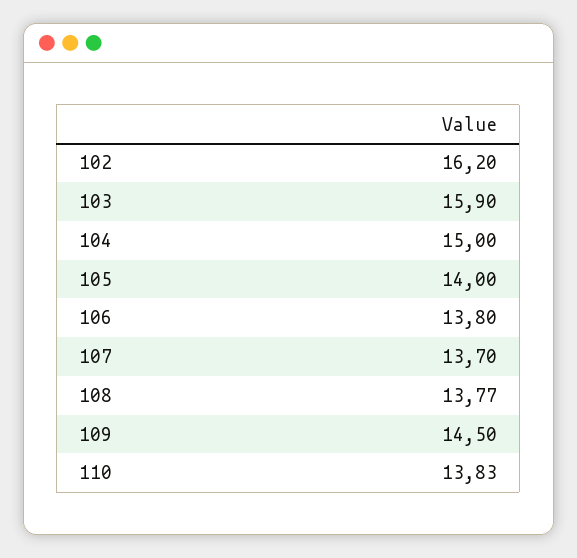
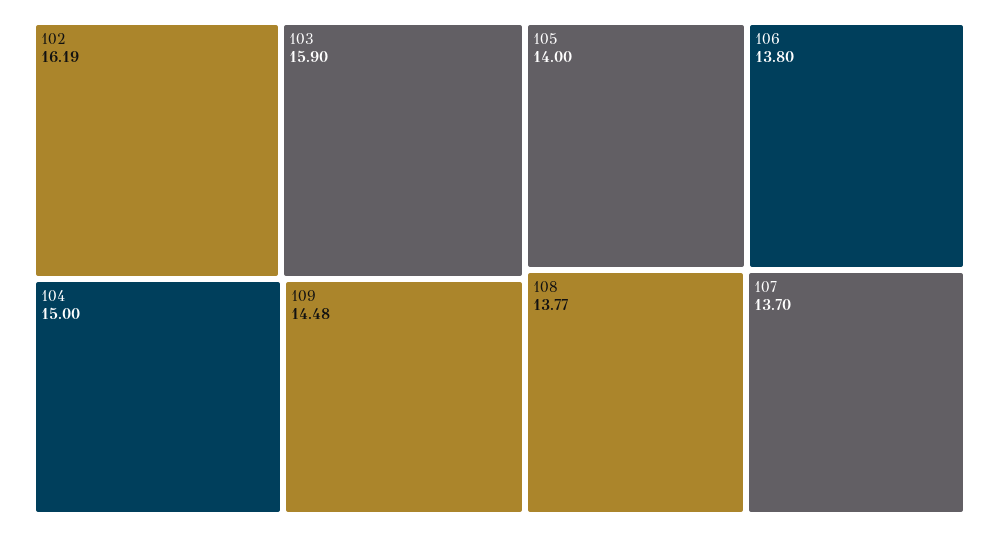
  {
-   "102": 16.2,
+   "102": 16.19,
    "103": 15.9,
    "104": 15,
    "105": 14,
    "106": 13.8,
    "107": 13.7,
    "108": 13.77,
-   "109": 14.5,
+   "109": 14.48
-   "110": 13.83
  }

